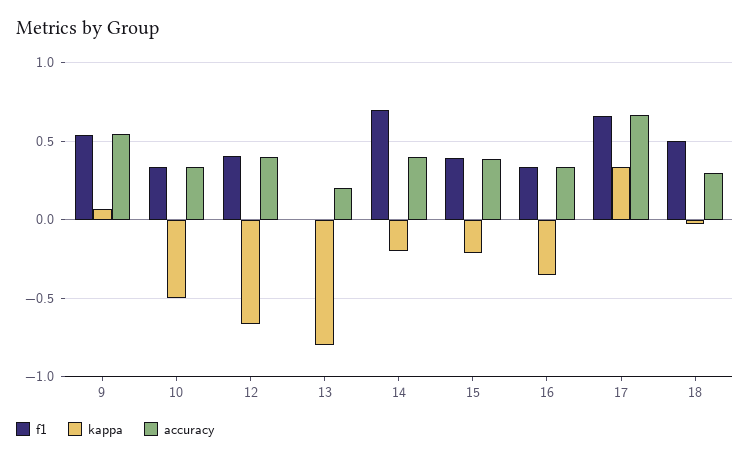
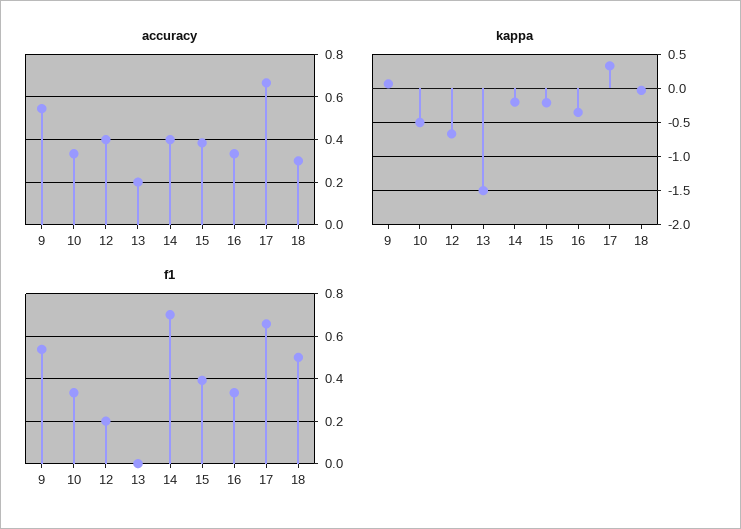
  {
    "f1": {
      "9": 0.55,
      "10": 0.35,
-     "12": 0.4,
+     "12": 0.2,
      "13": 0,
      "14": 0.7,
      "15": 0.4,
      "16": 0.35,
      "17": 0.65,
      "18": 0.5
    },
    "kappa": {
      "9": 0.05,
      "10": -0.5,
      "12": -0.65,
-     "13": -0.8,
+     "13": -1.5,
      "14": -0.2,
      "15": -0.2,
      "16": -0.35,
      "17": 0.35,
      "18": -0.05
    },
    "accuracy": {
      "9": 0.55,
      "10": 0.35,
      "12": 0.4,
      "13": 0.2,
      "14": 0.4,
      "15": 0.4,
      "16": 0.35,
      "17": 0.65,
      "18": 0.3
    }
  }

